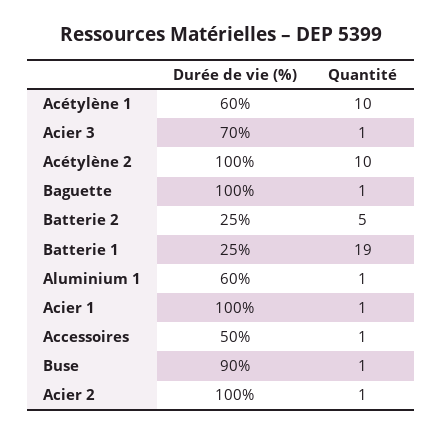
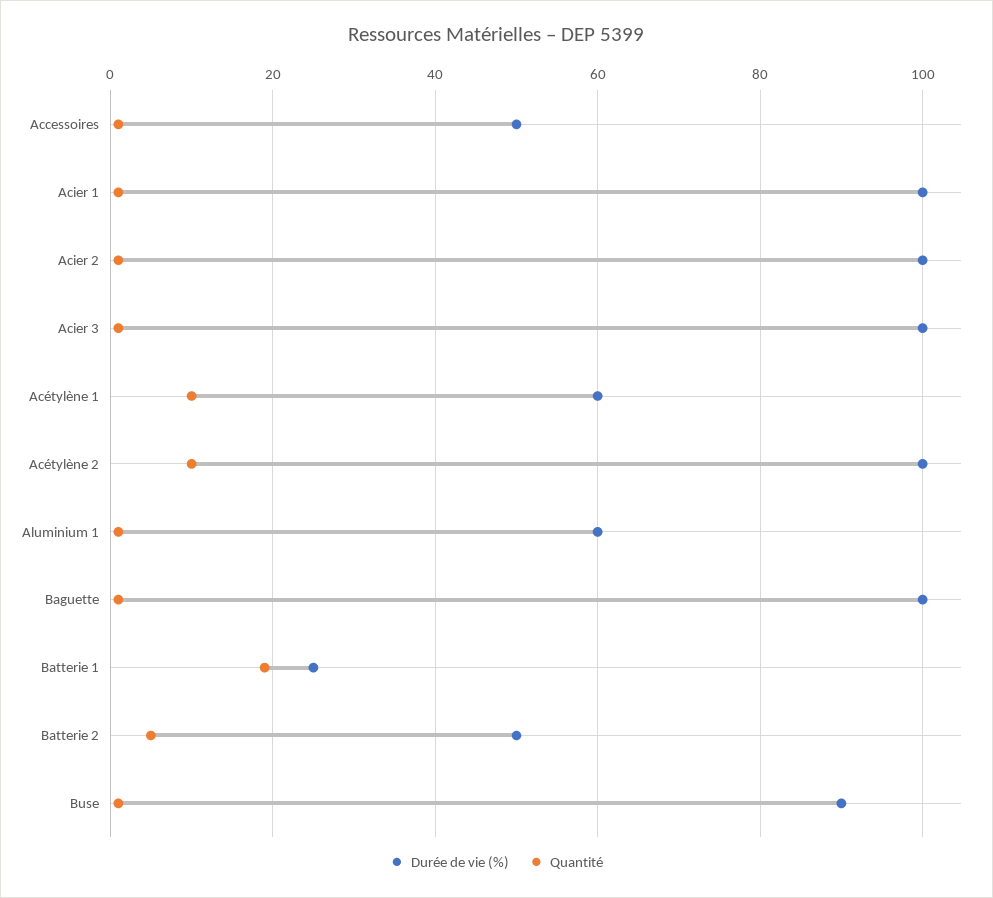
  {
    "Durée de vie (%)": {
      "Acétylène 1": 60,
-     "Acier 3": 70,
+     "Acier 3": 100,
      "Acétylène 2": 100,
      "Baguette": 100,
-     "Batterie 2": 25,
+     "Batterie 2": 50,
      "Batterie 1": 25,
      "Aluminium 1": 60,
      "Acier 1": 100,
      "Accessoires": 50,
      "Buse": 90,
      "Acier 2": 100
    },
    "Quantité": {
      "Acétylène 1": 10,
      "Acier 3": 1,
      "Acétylène 2": 10,
      "Baguette": 1,
      "Batterie 2": 5,
      "Batterie 1": 19,
      "Aluminium 1": 1,
      "Acier 1": 1,
      "Accessoires": 1,
      "Buse": 1,
      "Acier 2": 1
    }
  }

